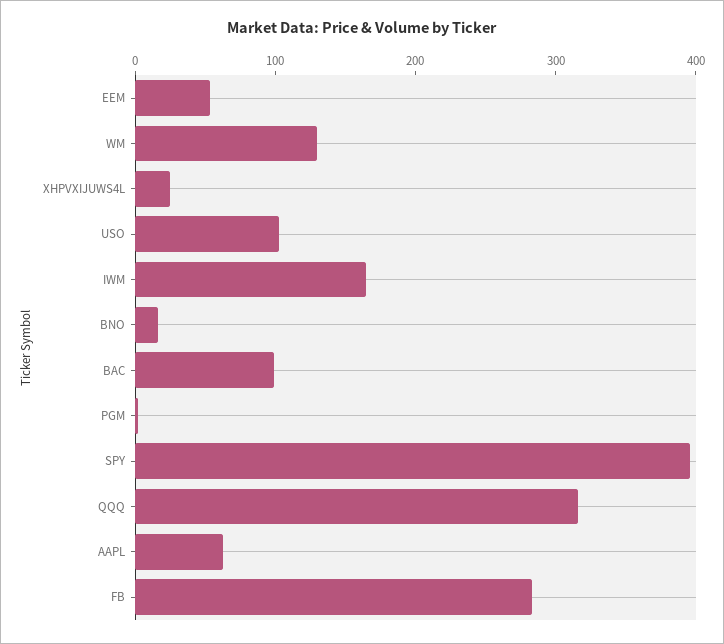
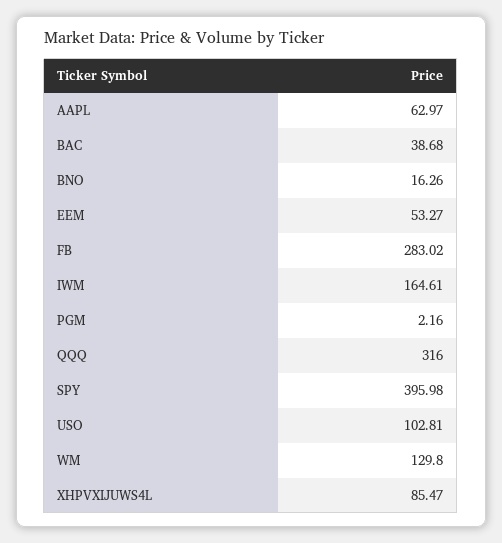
  {
    "EEM": 53.27,
    "WM": 129.8,
-   "XHPVXIJUWS4L": 20,
+   "XHPVXIJUWS4L": 85.47,
    "USO": 102.81,
    "IWM": 164.61,
    "BNO": 16.26,
-   "BAC": 100,
+   "BAC": 38.68,
    "PGM": 2.16,
    "SPY": 395.98,
    "QQQ": 316,
    "AAPL": 62.97,
    "FB": 283.02
  }

